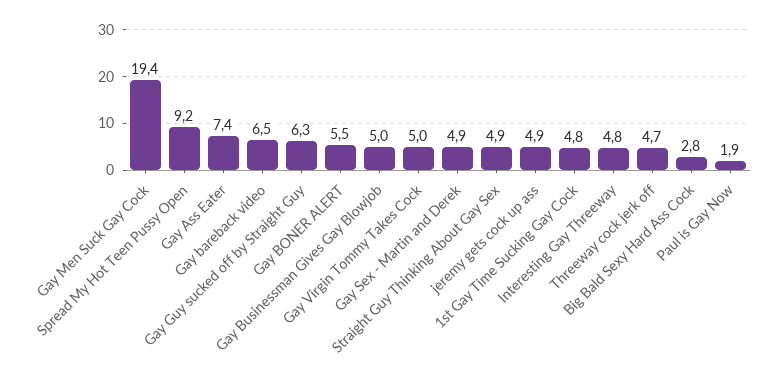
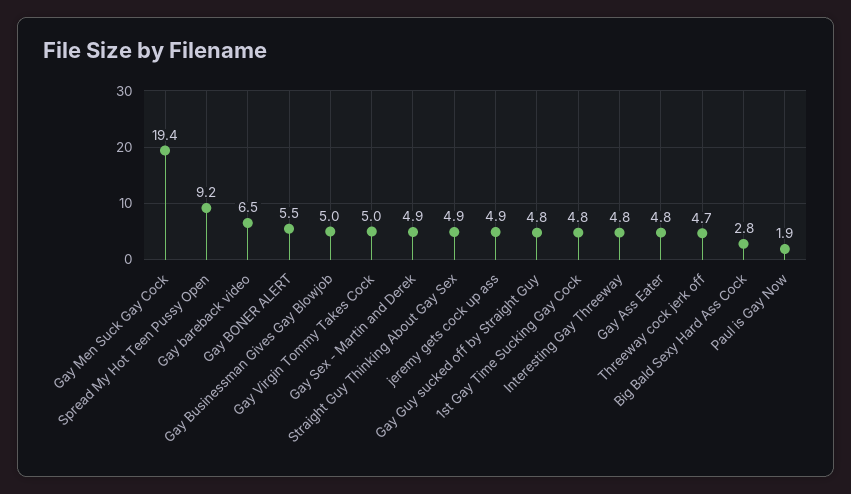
  {
    "Gay Men Suck Gay Cock": 19.4,
    "Spread My Hot Teen Pussy Open": 9.2,
-   "Gay Ass Eater": 7.4,
+   "Gay Ass Eater": 4.8,
    "Gay bareback video": 6.5,
-   "Gay Guy sucked off by Straight Guy": 6.3,
+   "Gay Guy sucked off by Straight Guy": 4.8,
    "Gay BONER ALERT": 5.5,
    "Gay Businessman Gives Gay Blowjob": 5,
    "Gay Virgin Tommy Takes Cock": 5,
    "Gay Sex - Martin and Derek": 4.9,
    "Straight Guy Thinking About Gay Sex": 4.9,
    "jeremy gets cock up ass": 4.9,
    "1st Gay Time Sucking Gay Cock": 4.8,
    "Interesting Gay Threeway": 4.8,
    "Threeway cock jerk off": 4.7,
    "Big Bald Sexy Hard Ass Cock": 2.8,
    "Paul is Gay Now": 1.9
  }

